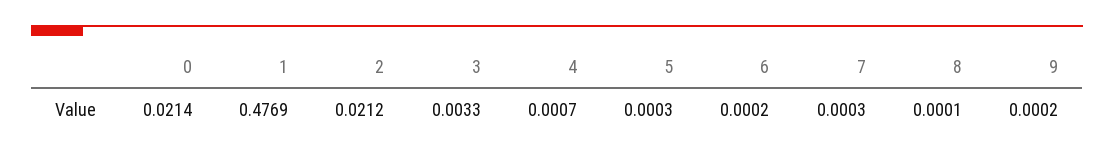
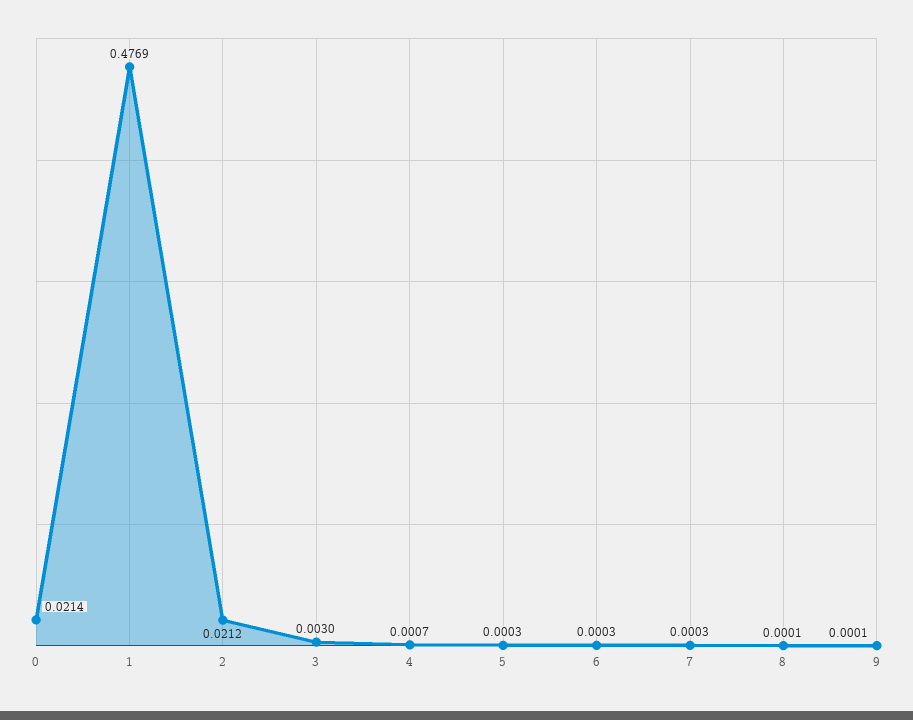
  {
    "0": 0.0214,
    "1": 0.4769,
    "2": 0.0212,
-   "3": 0.0033,
+   "3": 0.003,
    "4": 0.0007,
    "5": 0.0003,
-   "6": 0.0002,
+   "6": 0.0003,
    "7": 0.0003,
    "8": 0.0001,
-   "9": 0.0002
+   "9": 0.0001
  }

